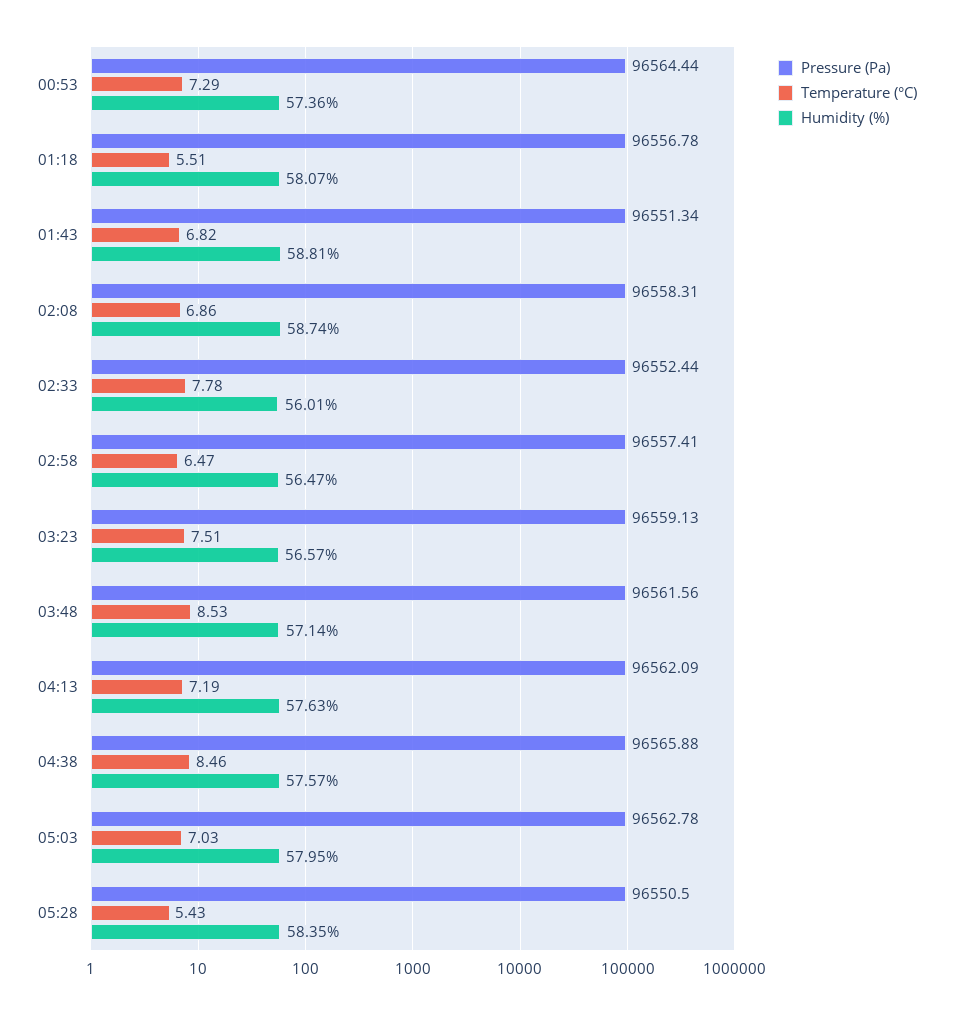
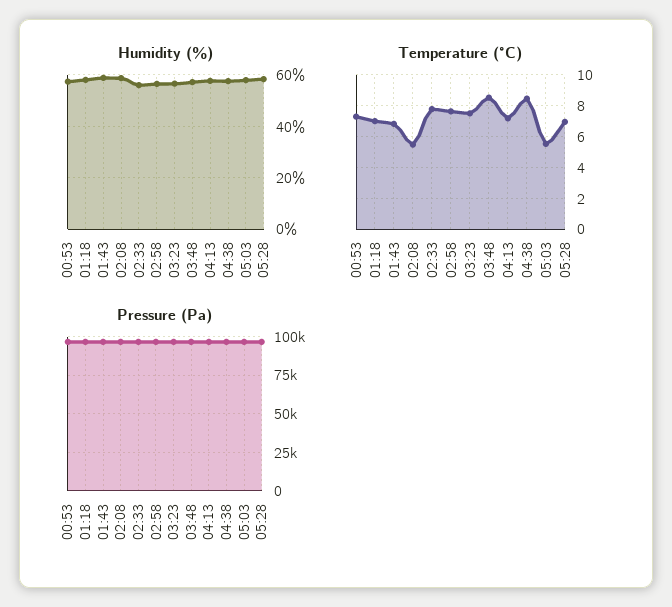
  {
    "Pressure (Pa)": {
      "00:53": 96564.44,
      "01:18": 96556.78,
      "01:43": 96551.34,
      "02:08": 96558.31,
      "02:33": 96552.44,
      "02:58": 96557.41,
      "03:23": 96559.13,
      "03:48": 96561.56,
      "04:13": 96562.09,
      "04:38": 96565.88,
      "05:03": 96562.78,
      "05:28": 96550.5
    },
    "Temperature (°C)": {
      "00:53": 7.29,
-     "01:18": 5.51,
+     "01:18": 7,
      "01:43": 6.82,
-     "02:08": 6.86,
+     "02:08": 5.5,
      "02:33": 7.78,
-     "02:58": 6.47,
+     "02:58": 7.5,
      "03:23": 7.51,
      "03:48": 8.53,
      "04:13": 7.19,
      "04:38": 8.46,
-     "05:03": 7.03,
+     "05:03": 5.5,
-     "05:28": 5.43
+     "05:28": 7
    },
    "Humidity (%)": {
      "00:53": 57.36,
      "01:18": 58.07,
      "01:43": 58.81,
      "02:08": 58.74,
      "02:33": 56.01,
      "02:58": 56.47,
      "03:23": 56.57,
      "03:48": 57.14,
      "04:13": 57.63,
      "04:38": 57.57,
      "05:03": 57.95,
      "05:28": 58.35
    }
  }

